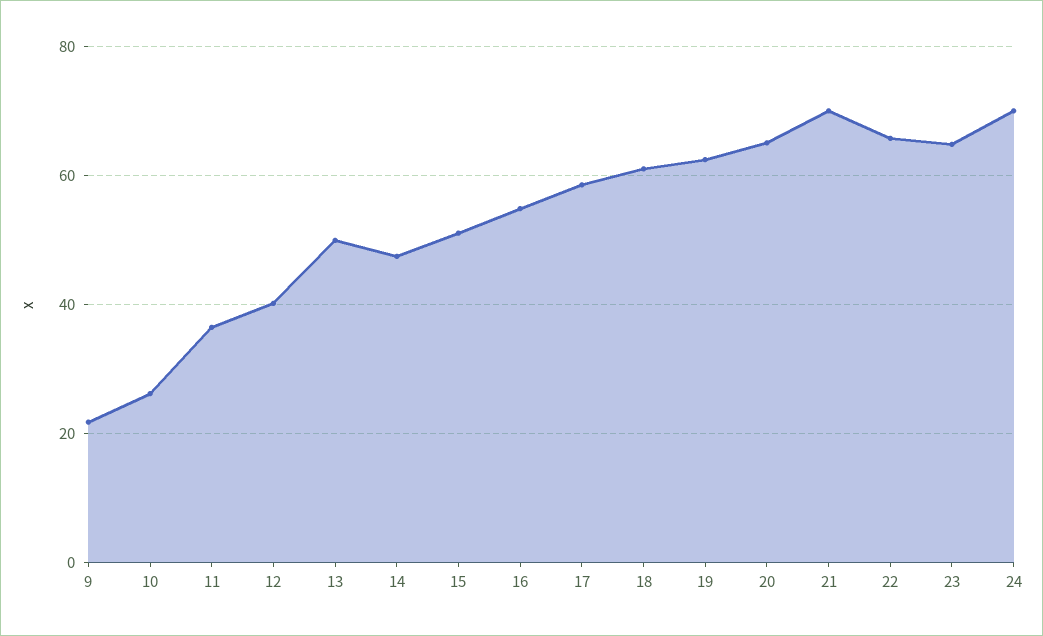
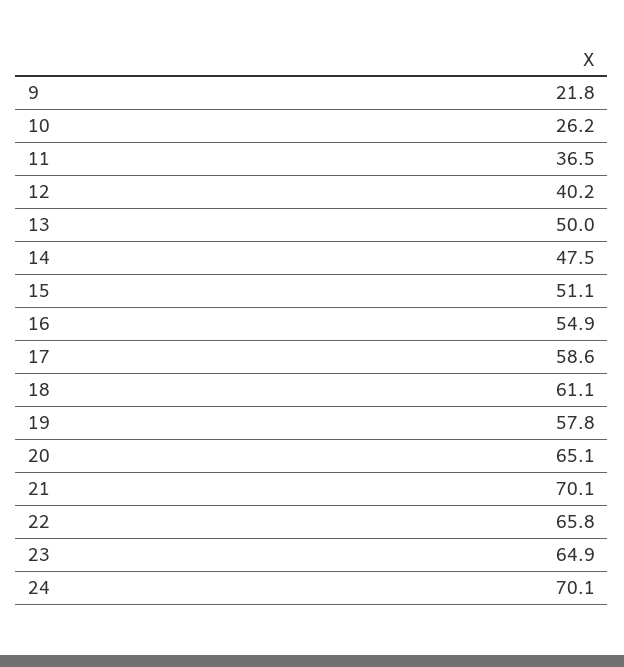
  {
    "9": 21.8,
    "10": 26.2,
    "11": 36.5,
    "12": 40.2,
    "13": 50,
    "14": 47.5,
    "15": 51.1,
    "16": 54.9,
    "17": 58.6,
    "18": 61.1,
-   "19": 62,
+   "19": 57.8,
    "20": 65.1,
    "21": 70.1,
    "22": 65.8,
    "23": 64.9,
    "24": 70.1
  }

